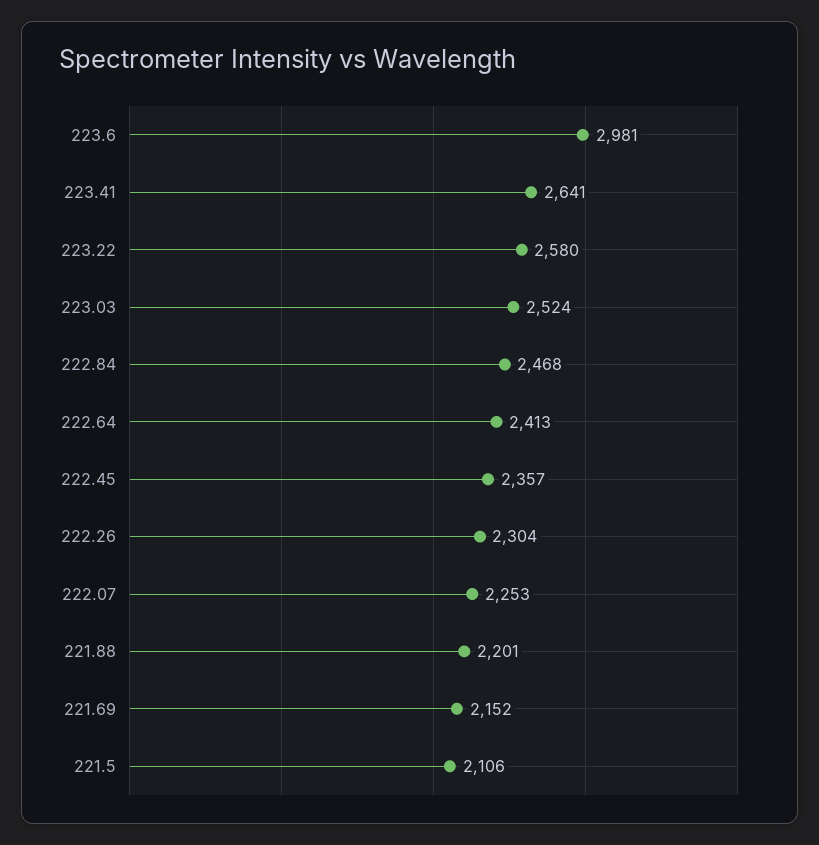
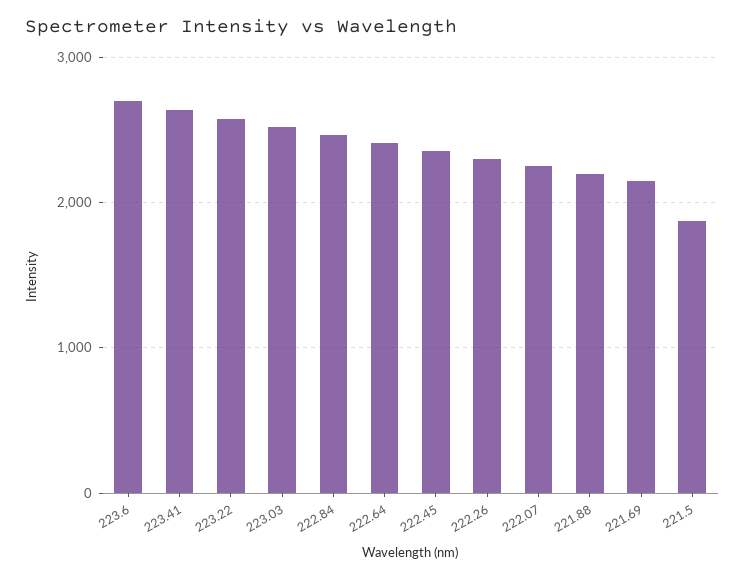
  {
-   "223.6": 2981,
+   "223.6": 2700,
    "223.41": 2641,
    "223.22": 2580,
    "223.03": 2524,
    "222.84": 2468,
    "222.64": 2413,
    "222.45": 2357,
    "222.26": 2304,
    "222.07": 2253,
    "221.88": 2201,
    "221.69": 2152,
-   "221.5": 2106
+   "221.5": 1900
  }

